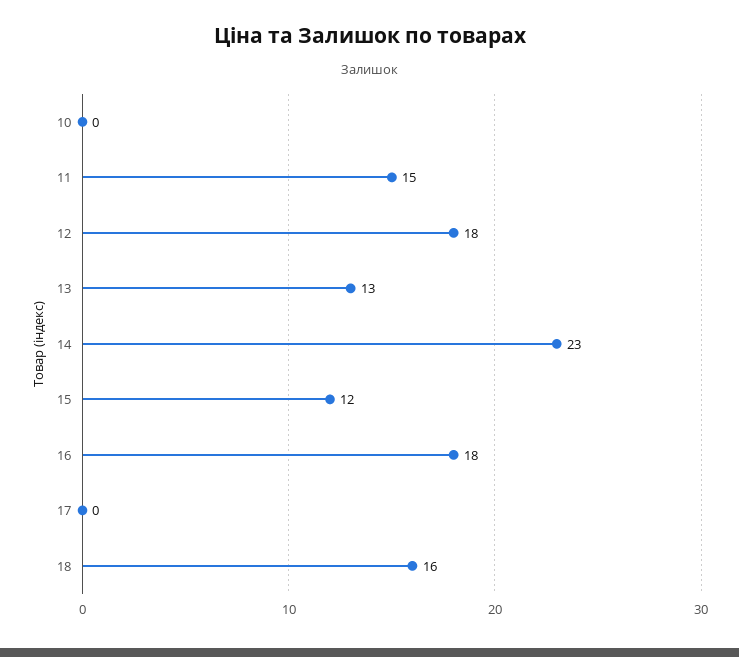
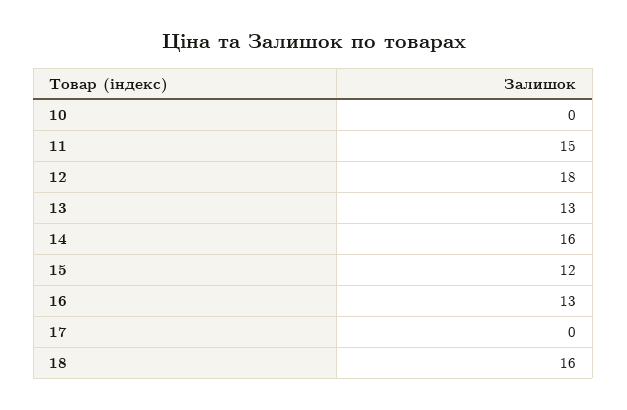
  {
    "10": 0,
    "11": 15,
    "12": 18,
    "13": 13,
-   "14": 23,
+   "14": 16,
    "15": 12,
-   "16": 18,
+   "16": 13,
    "17": 0,
    "18": 16
  }

